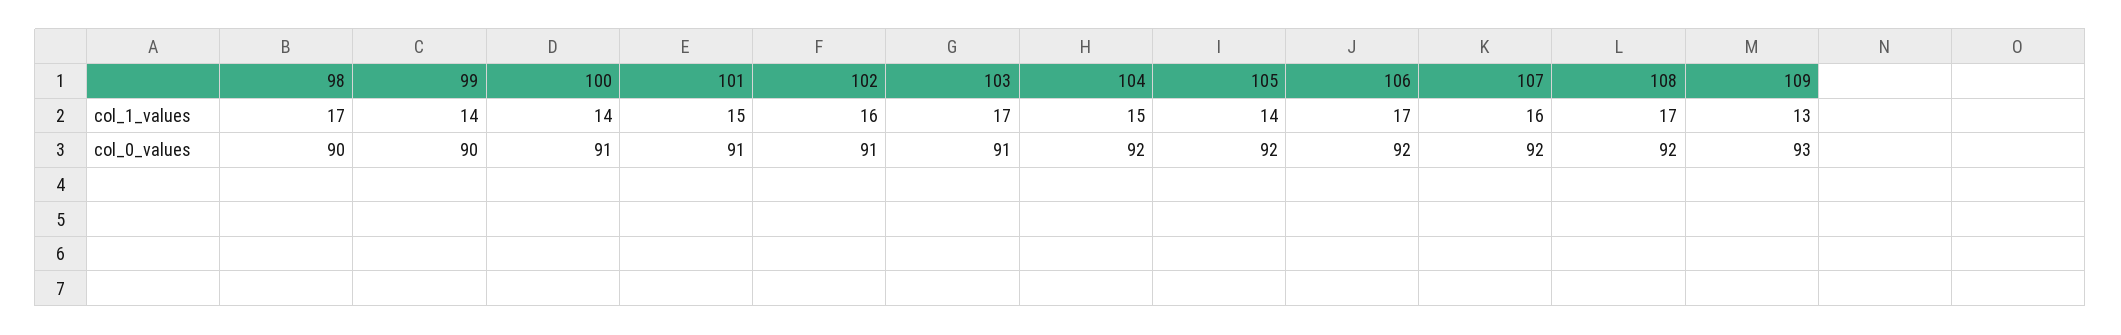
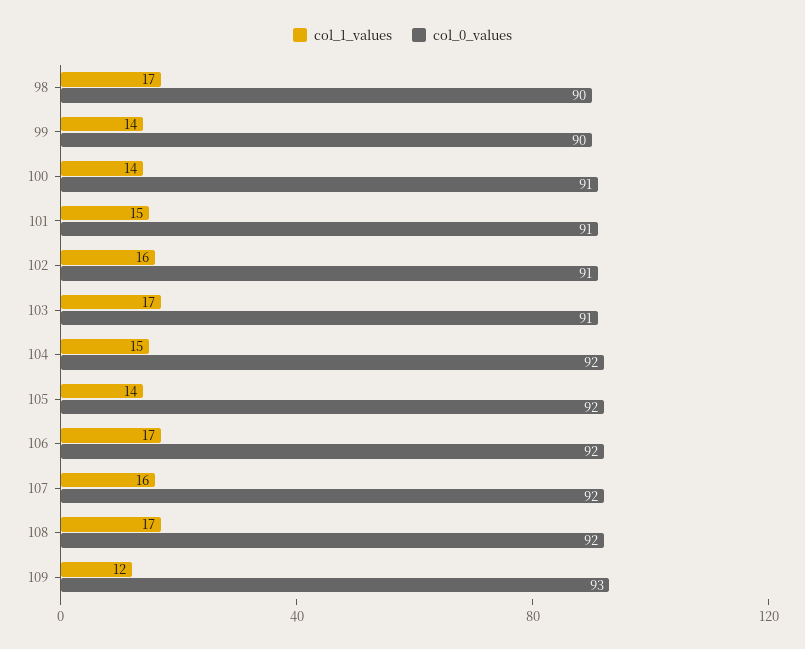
  {
    "col_1_values": {
      "98": 17,
      "99": 14,
      "100": 14,
      "101": 15,
      "102": 16,
      "103": 17,
      "104": 15,
      "105": 14,
      "106": 17,
      "107": 16,
      "108": 17,
-     "109": 13
+     "109": 12
    },
    "col_0_values": {
      "98": 90,
      "99": 90,
      "100": 91,
      "101": 91,
      "102": 91,
      "103": 91,
      "104": 92,
      "105": 92,
      "106": 92,
      "107": 92,
      "108": 92,
      "109": 93
    }
  }

